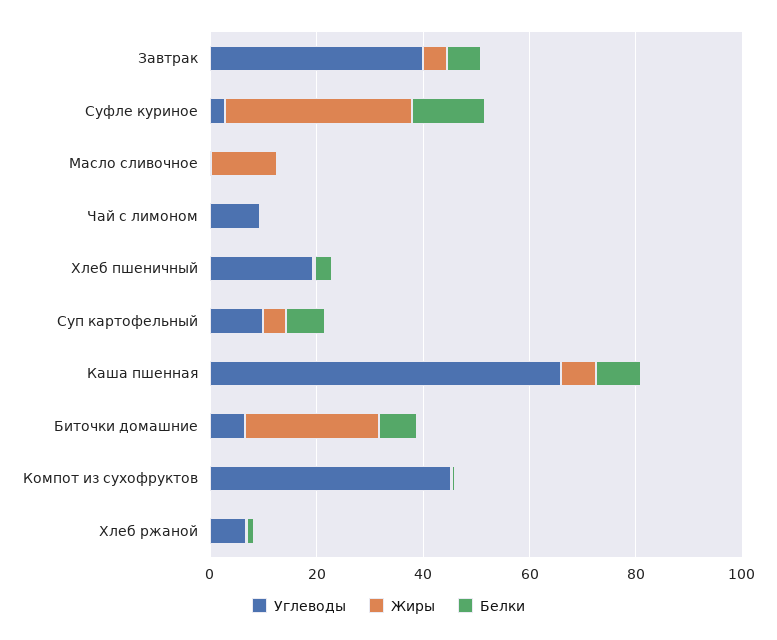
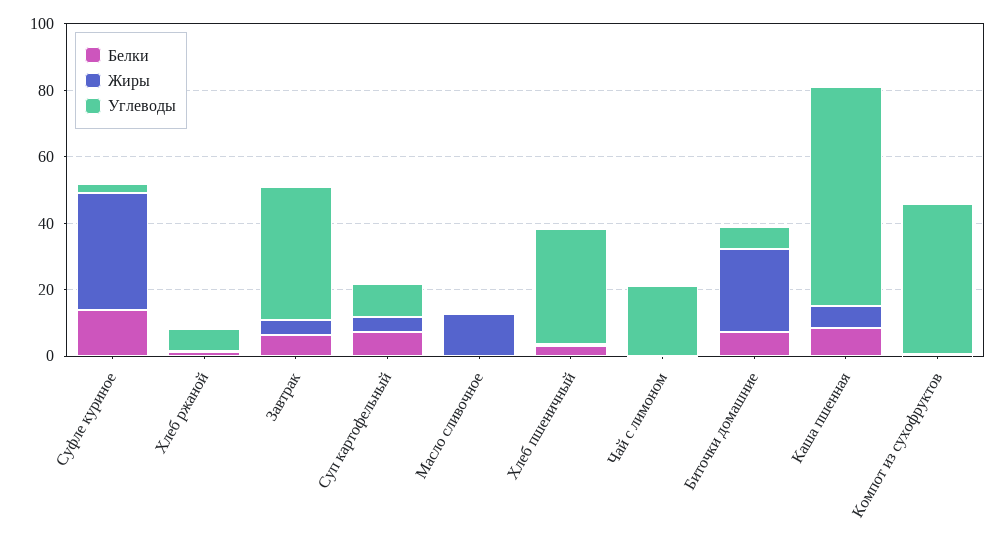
  {
    "Углеводы": {
      "Завтрак": 40,
      "Суфле куриное": 5,
      "Масло сливочное": 0,
-     "Чай с лимоном": 10,
+     "Чай с лимоном": 20,
-     "Хлеб пшеничный": 20,
+     "Хлеб пшеничный": 35,
      "Суп картофельный": 10,
      "Каша пшенная": 65,
      "Биточки домашние": 5,
      "Компот из сухофруктов": 45,
      "Хлеб ржаной": 5
    },
    "Жиры": {
      "Завтрак": 5,
      "Суфле куриное": 35,
      "Масло сливочное": 10,
      "Чай с лимоном": 0,
      "Хлеб пшеничный": 0,
      "Суп картофельный": 5,
      "Каша пшенная": 5,
      "Биточки домашние": 25,
      "Компот из сухофруктов": 0,
      "Хлеб ржаной": 0
    },
    "Белки": {
      "Завтрак": 5,
      "Суфле куриное": 15,
      "Масло сливочное": 0,
      "Чай с лимоном": 0,
      "Хлеб пшеничный": 5,
      "Суп картофельный": 5,
      "Каша пшенная": 10,
      "Биточки домашние": 5,
      "Компот из сухофруктов": 0,
      "Хлеб ржаной": 0
    }
  }

